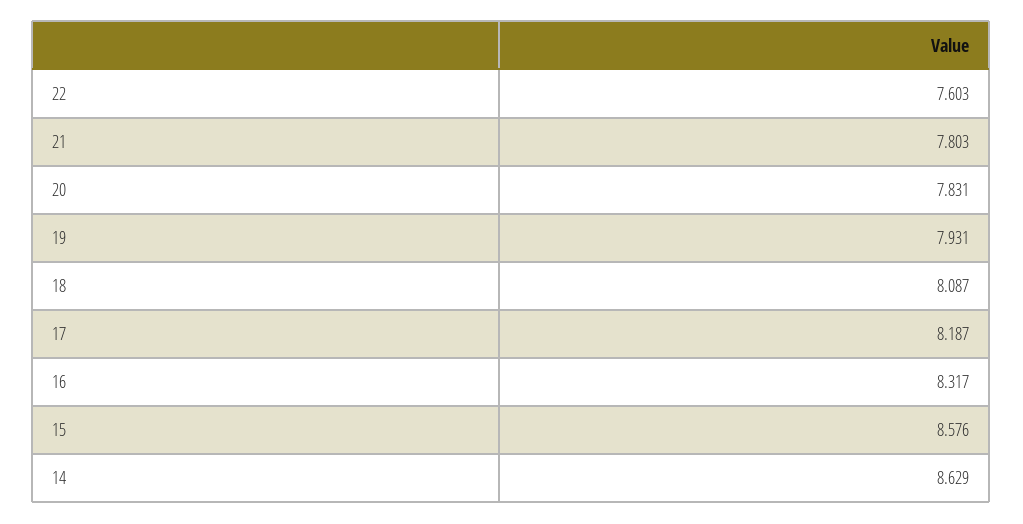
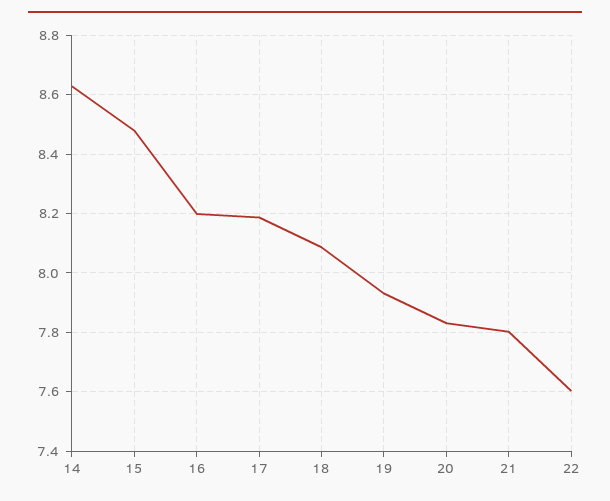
  {
    "22": 7.603,
    "21": 7.803,
    "20": 7.831,
    "19": 7.931,
    "18": 8.087,
    "17": 8.187,
-   "16": 8.317,
+   "16": 8.2,
-   "15": 8.576,
+   "15": 8.475,
    "14": 8.629
  }

